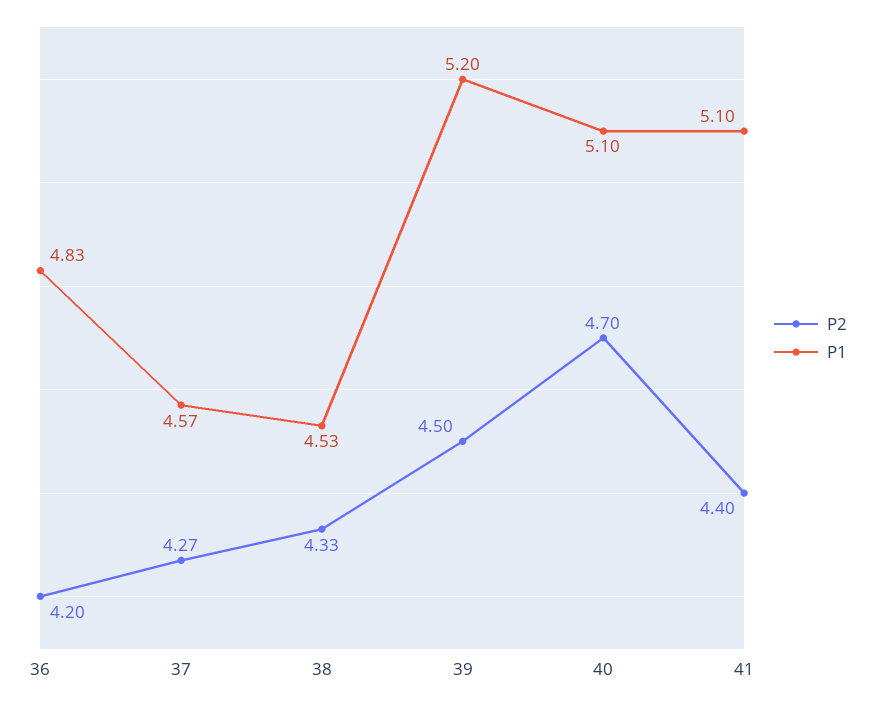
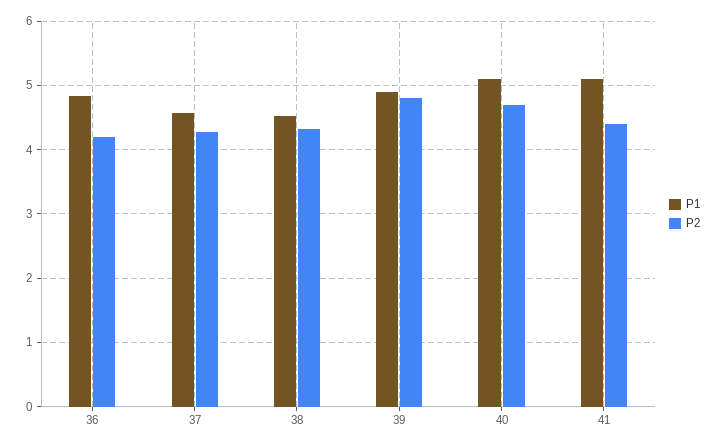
  {
    "P2": {
      "36": 4.2,
      "37": 4.27,
      "38": 4.33,
-     "39": 4.5,
+     "39": 4.8,
      "40": 4.7,
      "41": 4.4
    },
    "P1": {
      "36": 4.83,
      "37": 4.57,
      "38": 4.53,
-     "39": 5.2,
+     "39": 4.9,
      "40": 5.1,
      "41": 5.1
    }
  }

